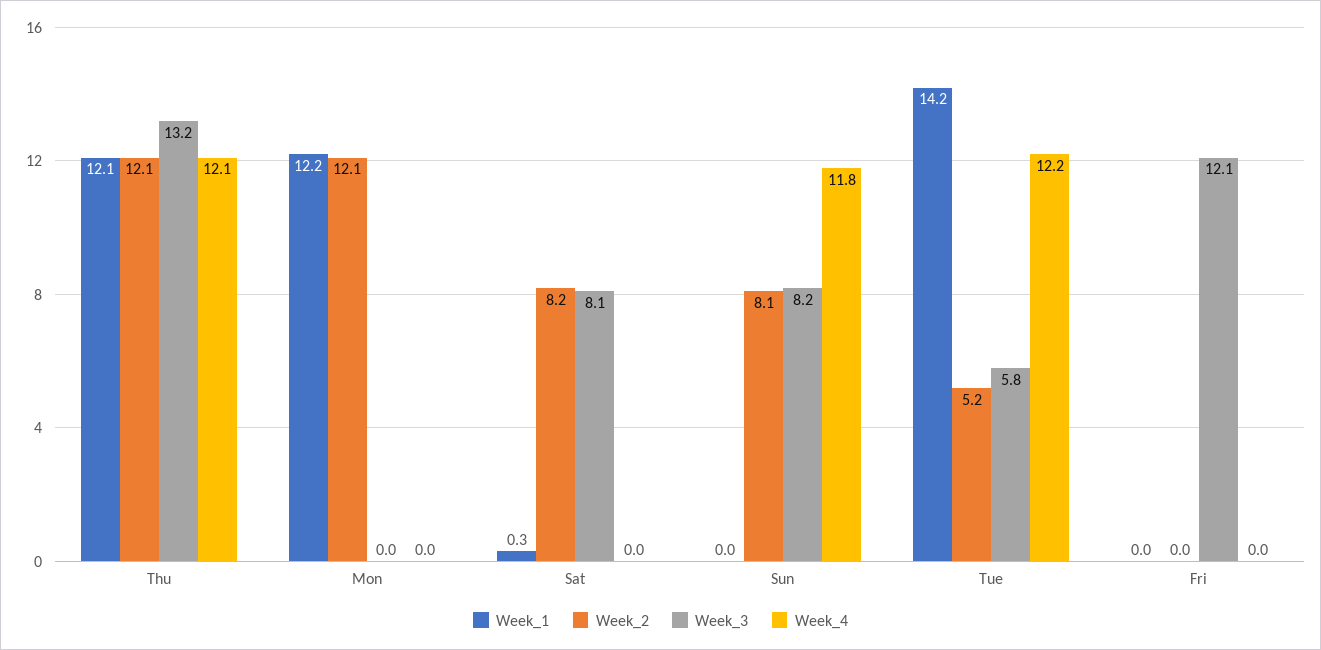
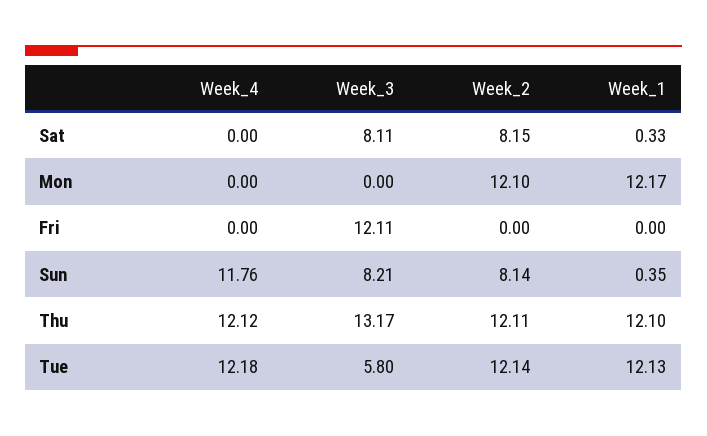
  {
    "Week_1": {
      "Thu": 12.1,
      "Mon": 12.17,
      "Sat": 0.33,
-     "Sun": 0,
+     "Sun": 0.35,
-     "Tue": 14.2,
+     "Tue": 12.13,
      "Fri": 0
    },
    "Week_2": {
      "Thu": 12.11,
      "Mon": 12.1,
      "Sat": 8.15,
      "Sun": 8.14,
-     "Tue": 5.2,
+     "Tue": 12.14,
      "Fri": 0
    },
    "Week_3": {
      "Thu": 13.17,
      "Mon": 0,
      "Sat": 8.11,
      "Sun": 8.21,
      "Tue": 5.8,
      "Fri": 12.11
    },
    "Week_4": {
      "Thu": 12.12,
      "Mon": 0,
      "Sat": 0,
      "Sun": 11.76,
      "Tue": 12.18,
      "Fri": 0
    }
  }

